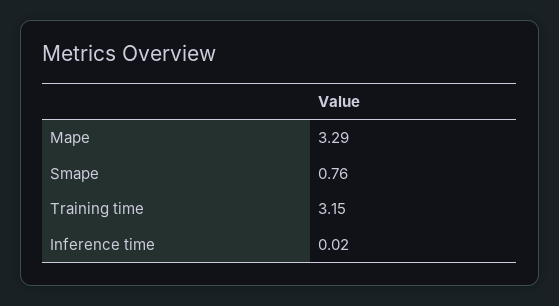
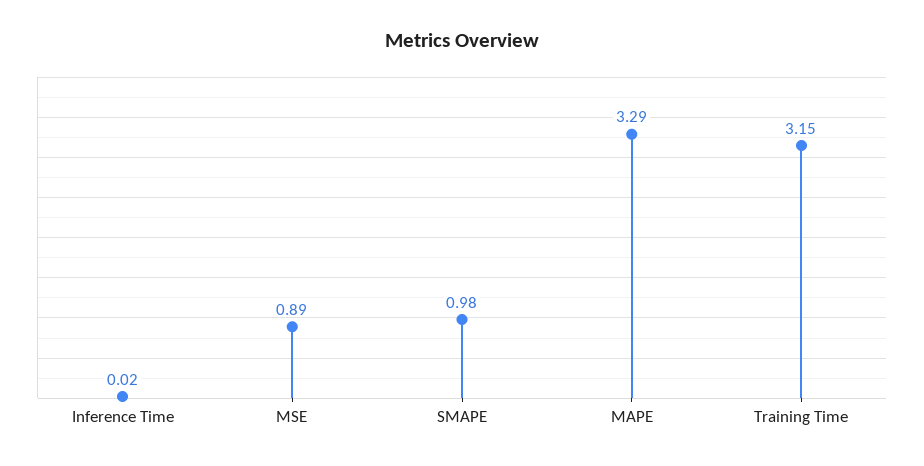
  {
    "Mape": 3.29,
-   "Smape": 0.76,
+   "Smape": 0.98,
    "Training time": 3.15,
-   "Inference time": 0.02
+   "Inference time": 0.02,
+   "MSE": 0.89
  }

